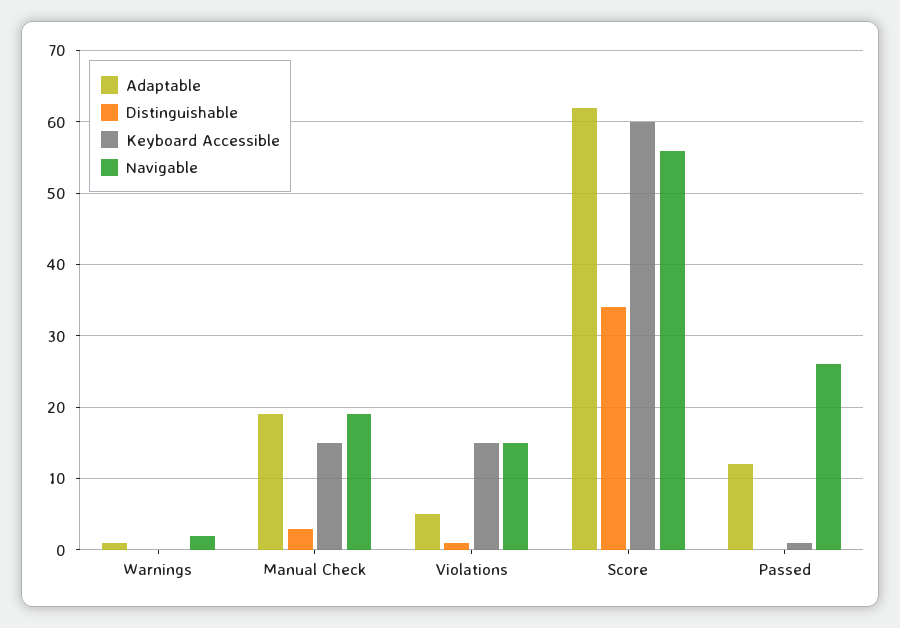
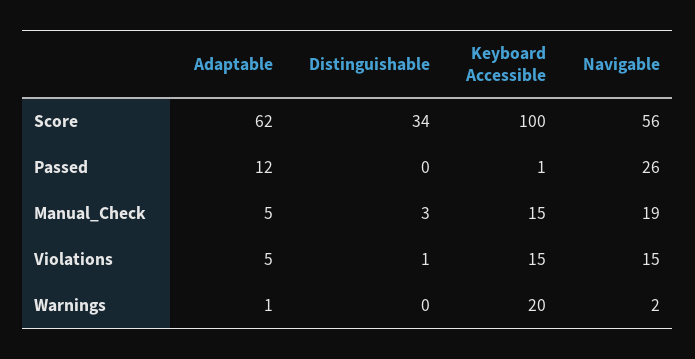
  {
    "Adaptable": {
      "Warnings": 1,
-     "Manual Check": 19,
+     "Manual Check": 5,
      "Violations": 5,
      "Score": 62,
      "Passed": 12
    },
    "Distinguishable": {
      "Warnings": 0,
      "Manual Check": 3,
      "Violations": 1,
      "Score": 34,
      "Passed": 0
    },
    "Keyboard Accessible": {
-     "Warnings": 0,
+     "Warnings": 20,
      "Manual Check": 15,
      "Violations": 15,
-     "Score": 60,
+     "Score": 100,
      "Passed": 1
    },
    "Navigable": {
      "Warnings": 2,
      "Manual Check": 19,
      "Violations": 15,
      "Score": 56,
      "Passed": 26
    }
  }

